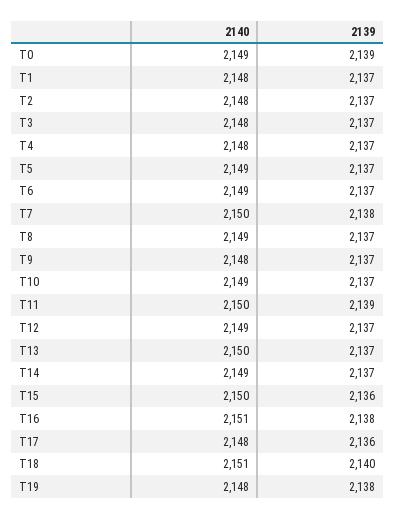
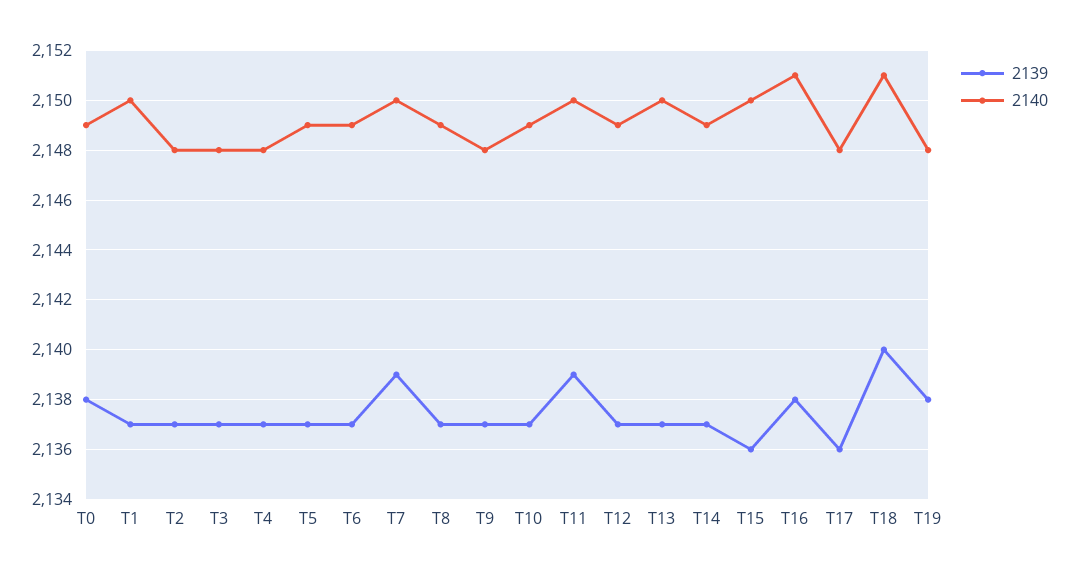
  {
    "2140": {
      "T0": 2149,
-     "T1": 2148,
+     "T1": 2150,
      "T2": 2148,
      "T3": 2148,
      "T4": 2148,
      "T5": 2149,
      "T6": 2149,
      "T7": 2150,
      "T8": 2149,
      "T9": 2148,
      "T10": 2149,
      "T11": 2150,
      "T12": 2149,
      "T13": 2150,
      "T14": 2149,
      "T15": 2150,
      "T16": 2151,
      "T17": 2148,
      "T18": 2151,
      "T19": 2148
    },
    "2139": {
-     "T0": 2139,
+     "T0": 2138,
      "T1": 2137,
      "T2": 2137,
      "T3": 2137,
      "T4": 2137,
      "T5": 2137,
      "T6": 2137,
-     "T7": 2138,
+     "T7": 2139,
      "T8": 2137,
      "T9": 2137,
      "T10": 2137,
      "T11": 2139,
      "T12": 2137,
      "T13": 2137,
      "T14": 2137,
      "T15": 2136,
      "T16": 2138,
      "T17": 2136,
      "T18": 2140,
      "T19": 2138
    }
  }

